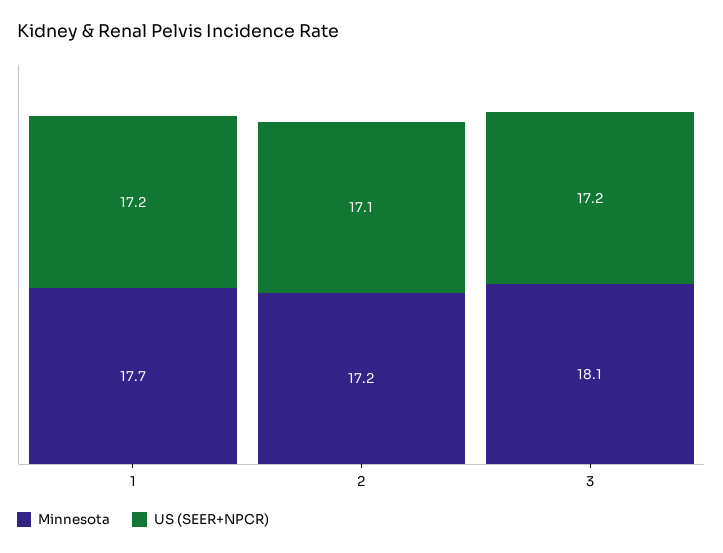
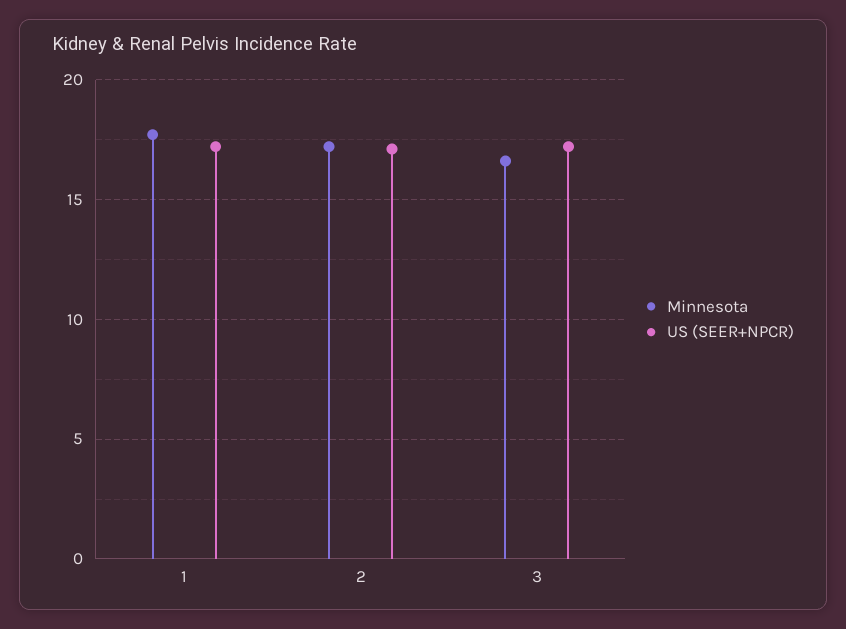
  {
    "Minnesota": {
      "1": 17.7,
      "2": 17.2,
-     "3": 18.1
+     "3": 16.5
    },
    "US (SEER+NPCR)": {
      "1": 17.2,
      "2": 17.1,
      "3": 17.2
    }
  }

